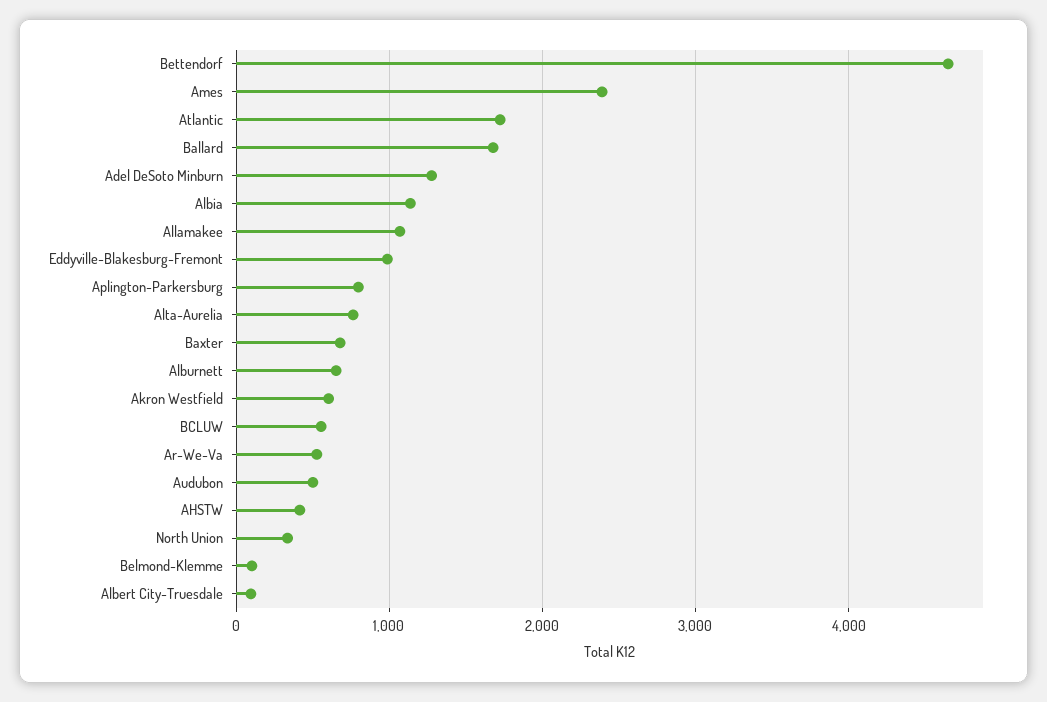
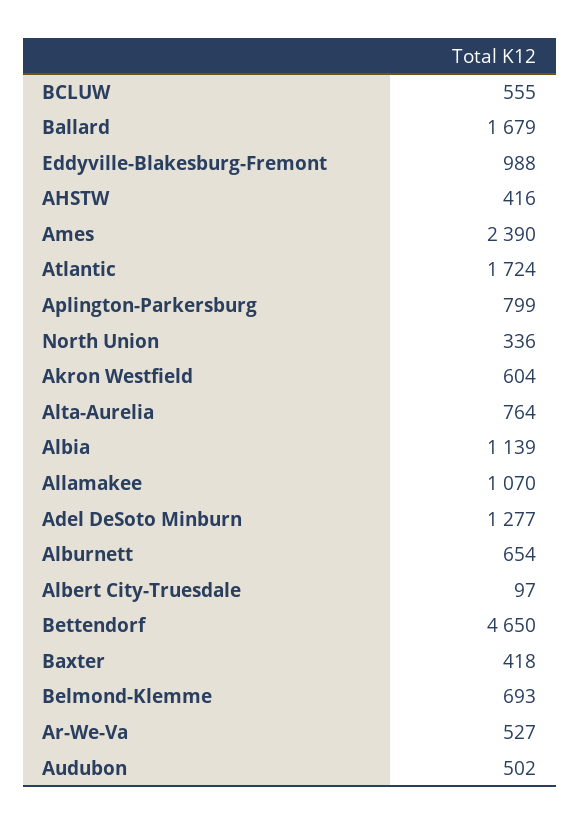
  {
    "Bettendorf": 4650,
    "Ames": 2390,
    "Atlantic": 1724,
    "Ballard": 1679,
    "Adel DeSoto Minburn": 1277,
    "Albia": 1139,
    "Allamakee": 1070,
    "Eddyville-Blakesburg-Fremont": 988,
    "Aplington-Parkersburg": 799,
    "Alta-Aurelia": 764,
-   "Baxter": 700,
+   "Baxter": 418,
    "Alburnett": 654,
    "Akron Westfield": 604,
    "BCLUW": 555,
    "Ar-We-Va": 527,
    "Audubon": 502,
    "AHSTW": 416,
    "North Union": 336,
-   "Belmond-Klemme": 100,
+   "Belmond-Klemme": 693,
    "Albert City-Truesdale": 97
  }

